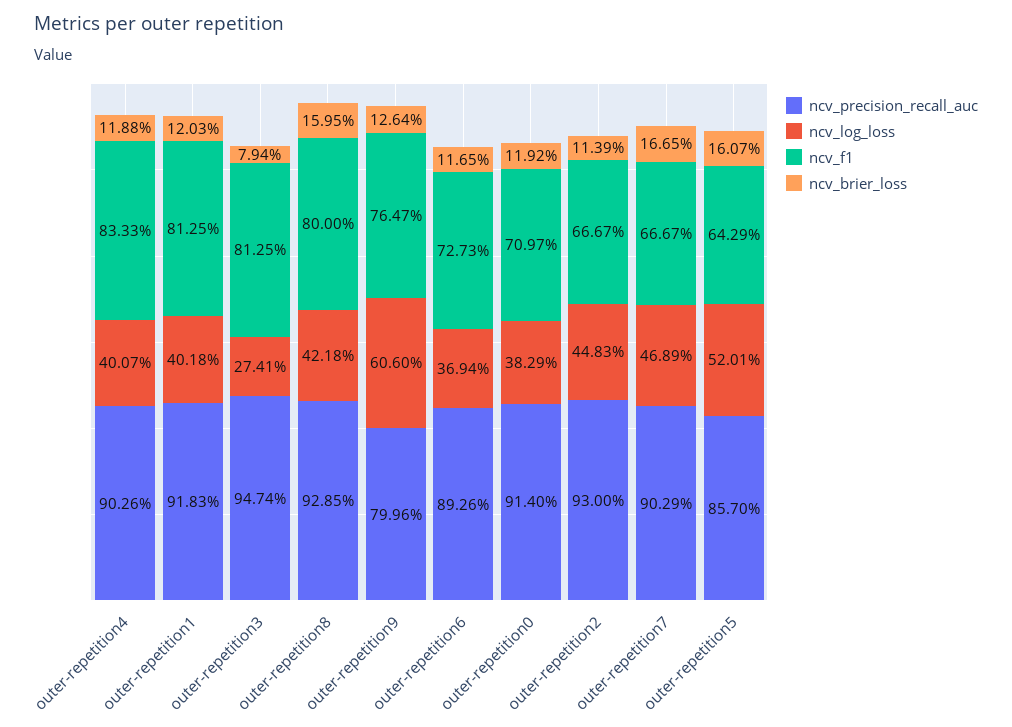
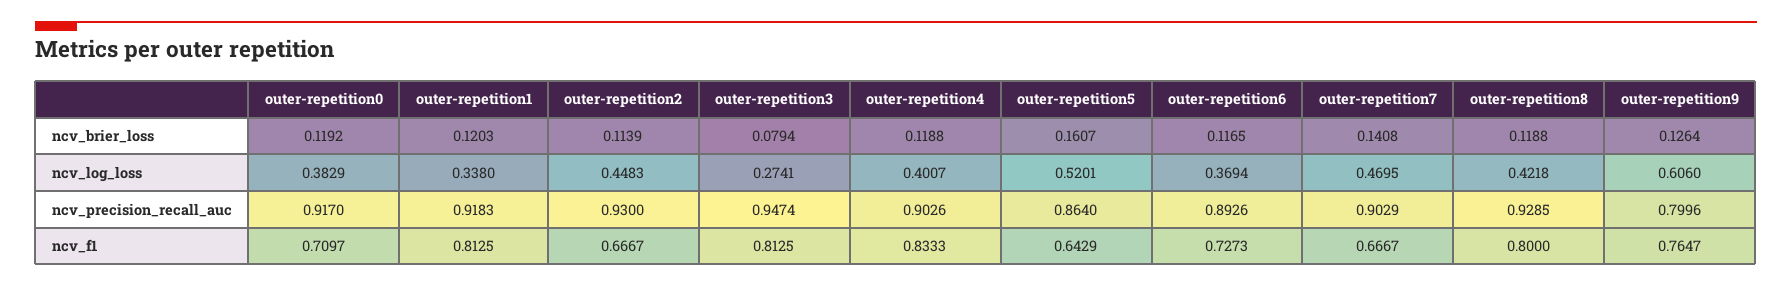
  {
    "ncv_precision_recall_auc": {
      "outer-repetition4": 0.9026,
      "outer-repetition1": 0.9183,
      "outer-repetition3": 0.9474,
      "outer-repetition8": 0.9285,
      "outer-repetition9": 0.7996,
      "outer-repetition6": 0.8926,
-     "outer-repetition0": 0.914,
+     "outer-repetition0": 0.917,
      "outer-repetition2": 0.93,
      "outer-repetition7": 0.9029,
-     "outer-repetition5": 0.857
+     "outer-repetition5": 0.864
    },
    "ncv_log_loss": {
      "outer-repetition4": 0.4007,
-     "outer-repetition1": 0.4018,
+     "outer-repetition1": 0.338,
      "outer-repetition3": 0.2741,
      "outer-repetition8": 0.4218,
      "outer-repetition9": 0.606,
      "outer-repetition6": 0.3694,
      "outer-repetition0": 0.3829,
      "outer-repetition2": 0.4483,
-     "outer-repetition7": 0.4689,
+     "outer-repetition7": 0.4695,
      "outer-repetition5": 0.5201
    },
    "ncv_f1": {
      "outer-repetition4": 0.8333,
      "outer-repetition1": 0.8125,
      "outer-repetition3": 0.8125,
      "outer-repetition8": 0.8,
      "outer-repetition9": 0.7647,
      "outer-repetition6": 0.7273,
      "outer-repetition0": 0.7097,
      "outer-repetition2": 0.6667,
      "outer-repetition7": 0.6667,
      "outer-repetition5": 0.6429
    },
    "ncv_brier_loss": {
      "outer-repetition4": 0.1188,
      "outer-repetition1": 0.1203,
      "outer-repetition3": 0.0794,
-     "outer-repetition8": 0.1595,
+     "outer-repetition8": 0.1188,
      "outer-repetition9": 0.1264,
      "outer-repetition6": 0.1165,
      "outer-repetition0": 0.1192,
      "outer-repetition2": 0.1139,
-     "outer-repetition7": 0.1665,
+     "outer-repetition7": 0.1408,
      "outer-repetition5": 0.1607
    }
  }

